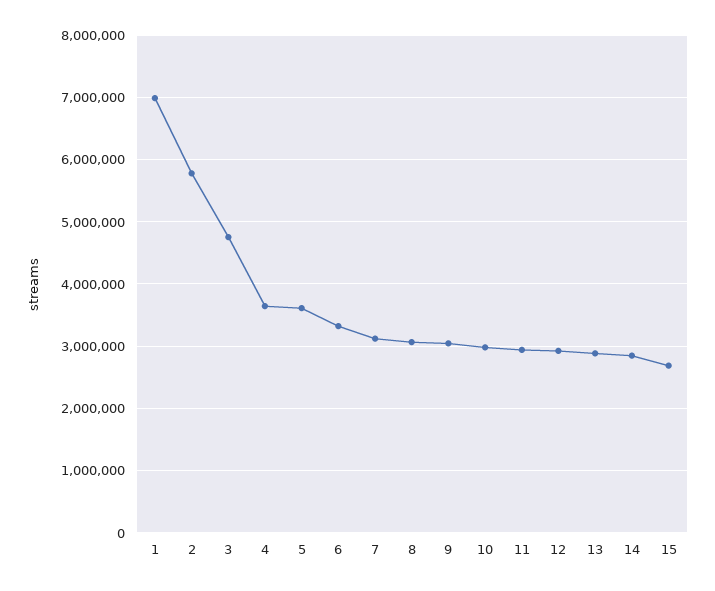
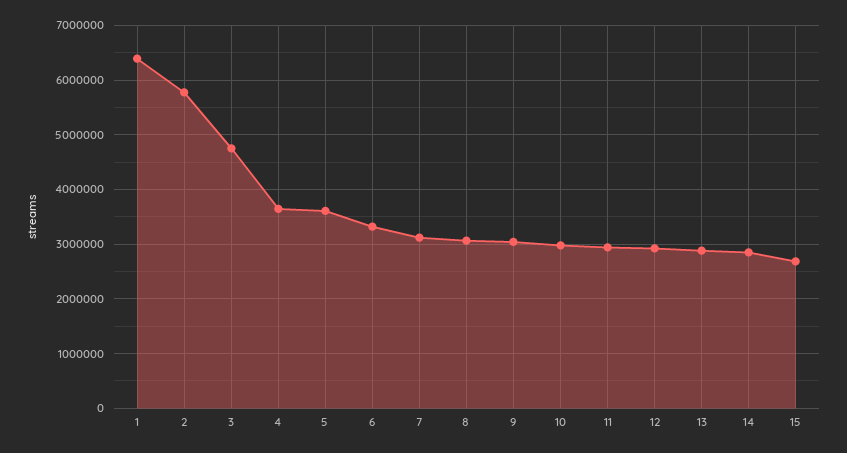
  {
-   "1": 7000000,
+   "1": 6400000,
    "2": 5800000,
    "3": 4800000,
    "4": 3600000,
    "5": 3600000,
    "6": 3300000,
    "7": 3100000,
    "8": 3100000,
    "9": 3000000,
    "10": 3000000,
    "11": 2900000,
    "12": 2900000,
    "13": 2900000,
    "14": 2800000,
    "15": 2700000
  }

